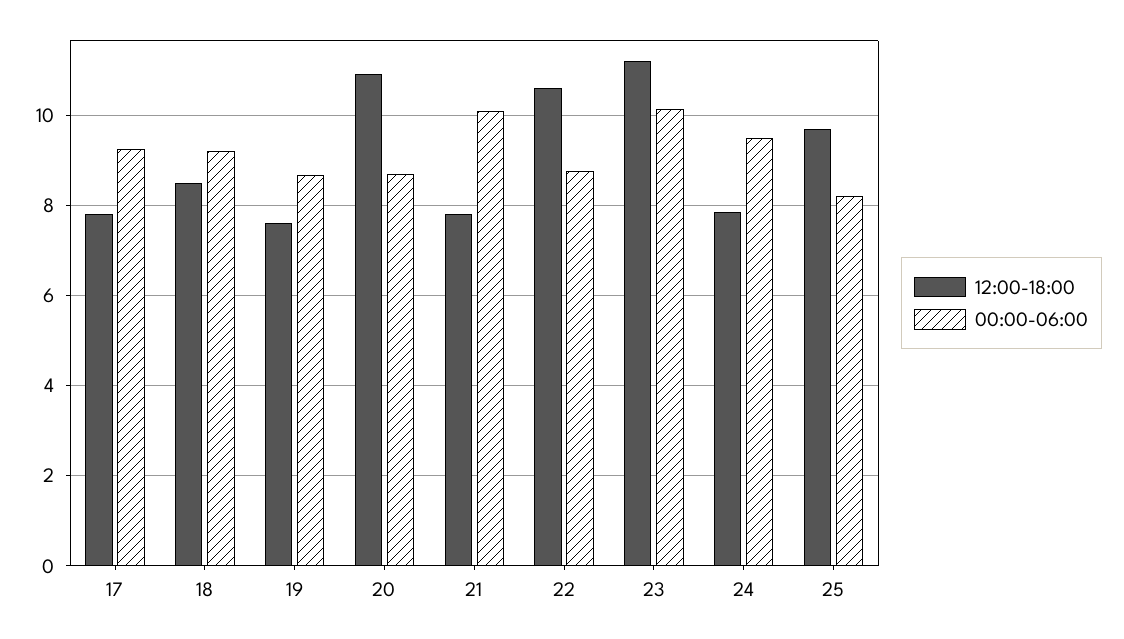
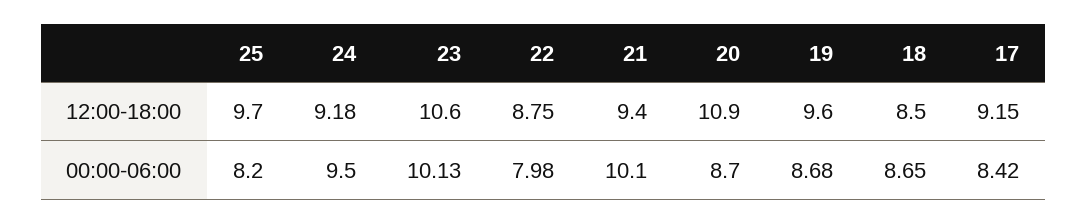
  {
    "12:00-18:00": {
-     "17": 7.8,
+     "17": 9.15,
      "18": 8.5,
-     "19": 7.6,
+     "19": 9.6,
      "20": 10.9,
-     "21": 7.8,
+     "21": 9.4,
-     "22": 10.6,
+     "22": 8.75,
-     "23": 11.2,
+     "23": 10.6,
-     "24": 7.8,
+     "24": 9.18,
      "25": 9.7
    },
    "00:00-06:00": {
-     "17": 9.2,
+     "17": 8.42,
-     "18": 9.2,
+     "18": 8.65,
      "19": 8.68,
      "20": 8.7,
      "21": 10.1,
-     "22": 8.8,
+     "22": 7.98,
      "23": 10.13,
      "24": 9.5,
      "25": 8.2
    }
  }

